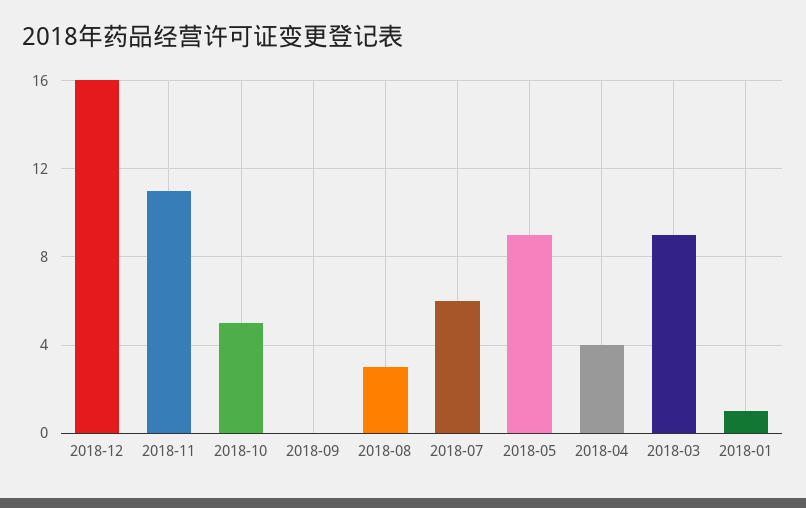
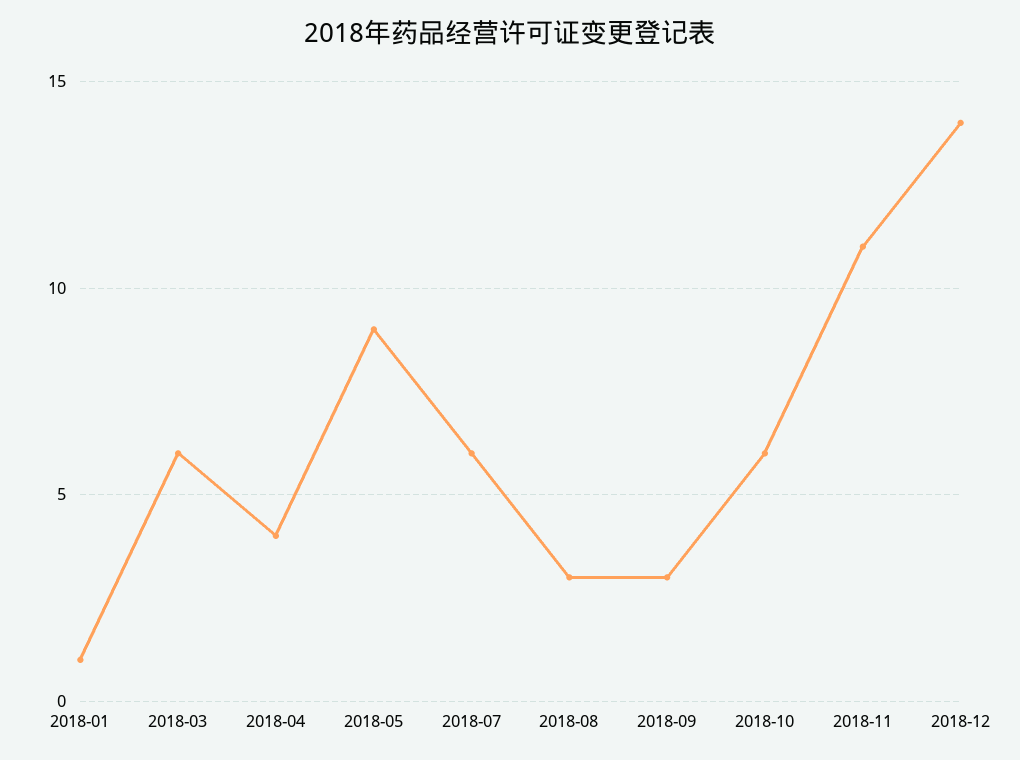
  {
-   "2018-12": 16,
+   "2018-12": 14,
    "2018-11": 11,
-   "2018-10": 5,
+   "2018-10": 6,
-   "2018-09": 0,
+   "2018-09": 3,
    "2018-08": 3,
    "2018-07": 6,
    "2018-05": 9,
    "2018-04": 4,
-   "2018-03": 9,
+   "2018-03": 6,
    "2018-01": 1
  }

